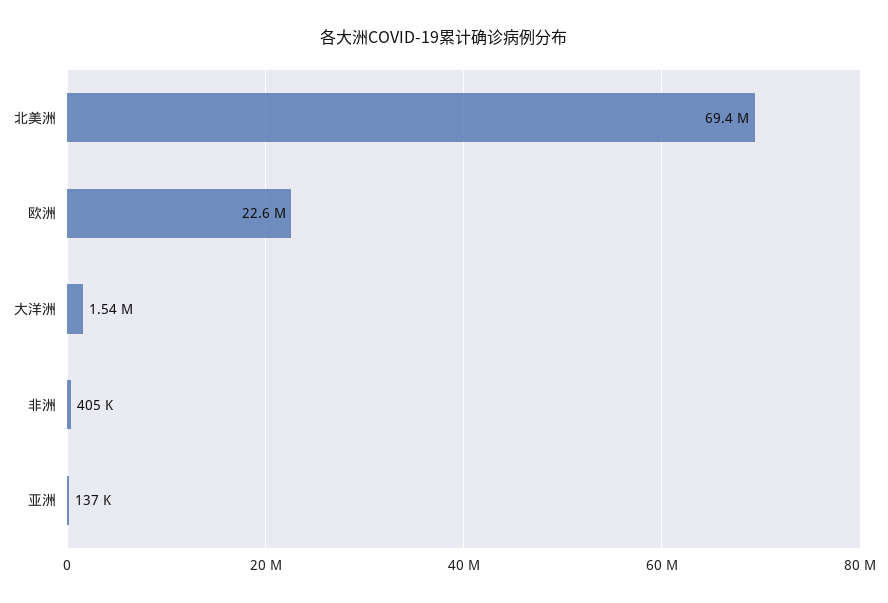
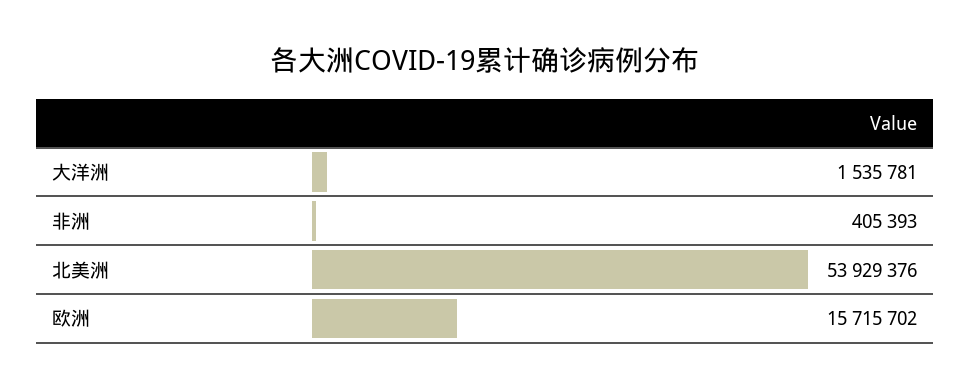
  {
-   "北美洲": 69400000,
+   "北美洲": 53929376,
-   "欧洲": 22600000,
+   "欧洲": 15715702,
    "大洋洲": 1535781,
-   "非洲": 405393,
+   "非洲": 405393
-   "亚洲": 137000
  }

